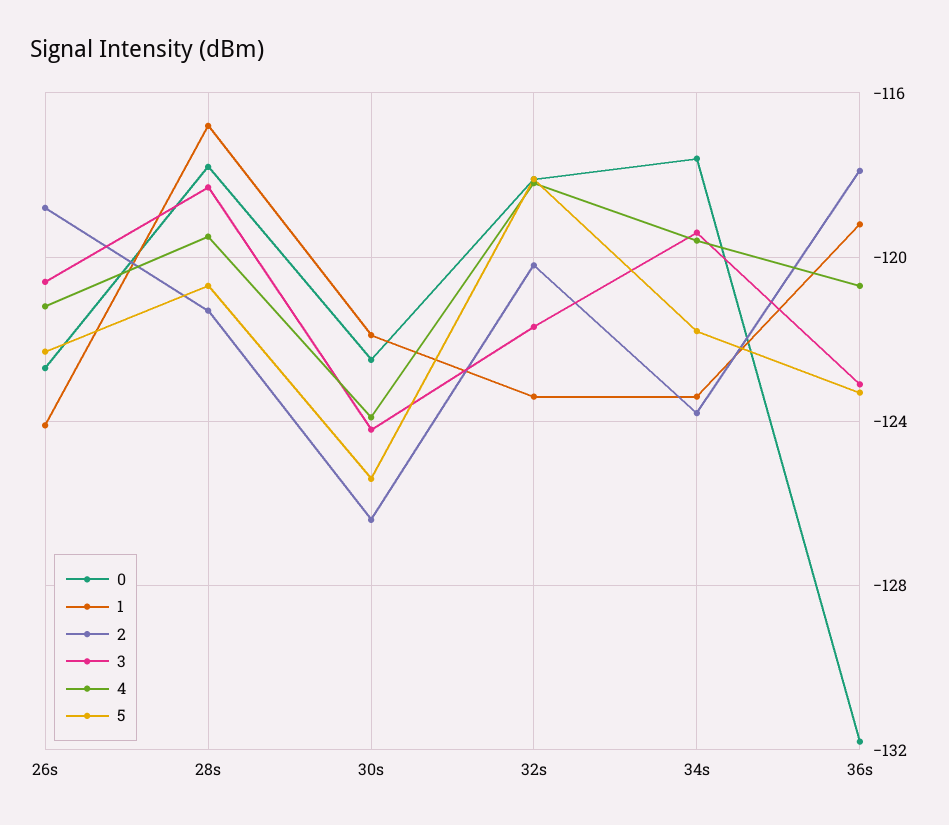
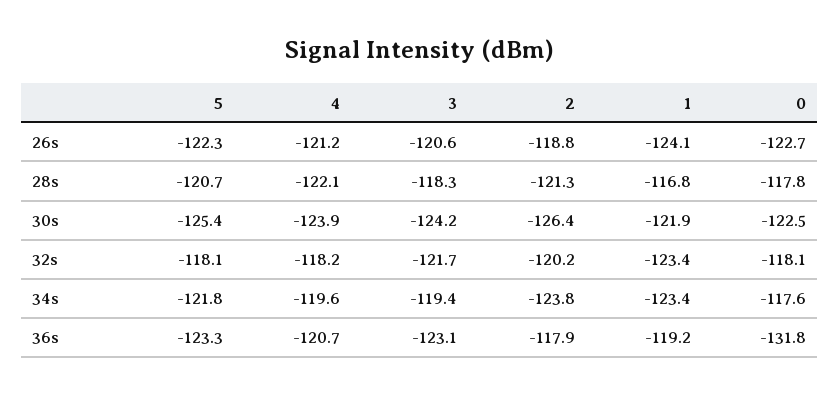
  {
    "0": {
      "26s": -122.7,
      "28s": -117.8,
      "30s": -122.5,
      "32s": -118.1,
      "34s": -117.6,
      "36s": -131.8
    },
    "1": {
      "26s": -124.1,
      "28s": -116.8,
      "30s": -121.9,
      "32s": -123.4,
      "34s": -123.4,
      "36s": -119.2
    },
    "2": {
      "26s": -118.8,
      "28s": -121.3,
      "30s": -126.4,
      "32s": -120.2,
      "34s": -123.8,
      "36s": -117.9
    },
    "3": {
      "26s": -120.6,
      "28s": -118.3,
      "30s": -124.2,
      "32s": -121.7,
      "34s": -119.4,
      "36s": -123.1
    },
    "4": {
      "26s": -121.2,
-     "28s": -119.5,
+     "28s": -122.1,
      "30s": -123.9,
      "32s": -118.2,
      "34s": -119.6,
      "36s": -120.7
    },
    "5": {
      "26s": -122.3,
      "28s": -120.7,
      "30s": -125.4,
      "32s": -118.1,
      "34s": -121.8,
      "36s": -123.3
    }
  }

